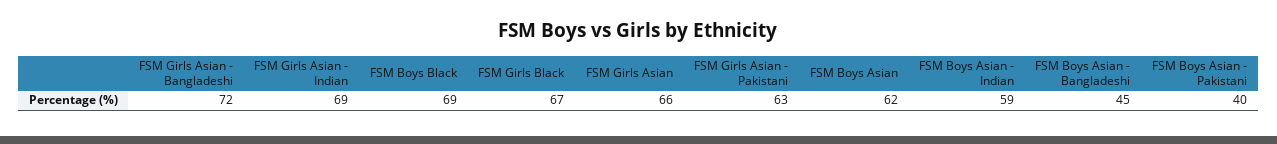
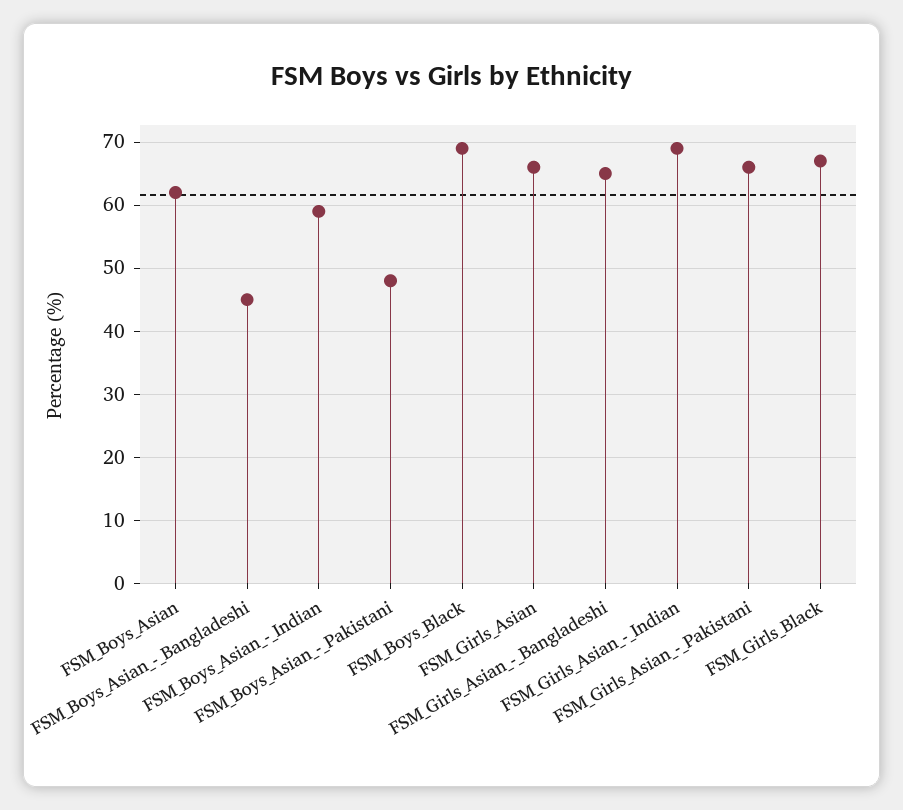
  {
-   "FSM Girls Asian - Bangladeshi": 72,
+   "FSM Girls Asian - Bangladeshi": 65,
    "FSM Girls Asian - Indian": 69,
    "FSM Boys Black": 69,
    "FSM Girls Black": 67,
    "FSM Girls Asian": 66,
-   "FSM Girls Asian - Pakistani": 63,
+   "FSM Girls Asian - Pakistani": 66,
    "FSM Boys Asian": 62,
    "FSM Boys Asian - Indian": 59,
    "FSM Boys Asian - Bangladeshi": 45,
-   "FSM Boys Asian - Pakistani": 40
+   "FSM Boys Asian - Pakistani": 48
  }

